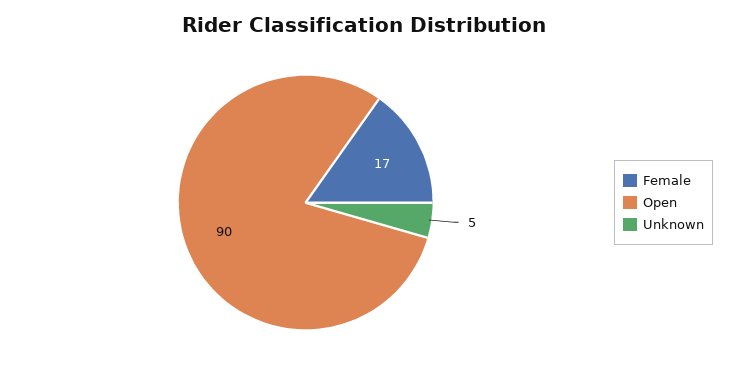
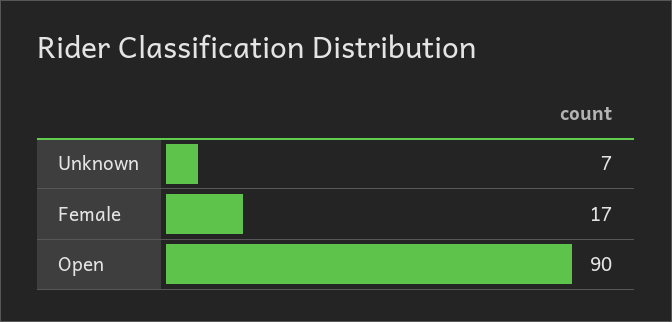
  {
    "Female": 17,
    "Open": 90,
-   "Unknown": 5
+   "Unknown": 7
  }

